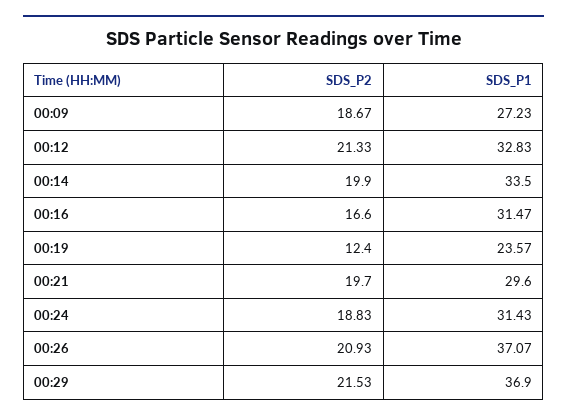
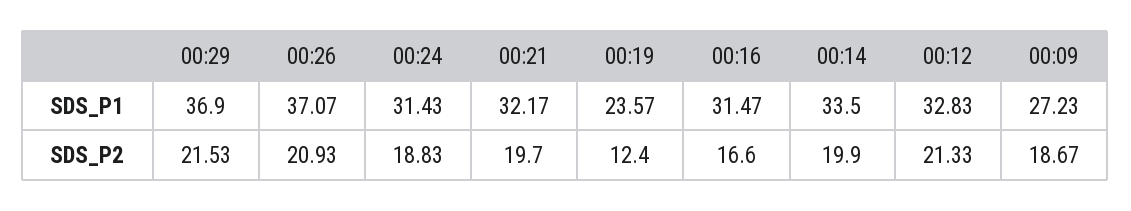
  {
    "SDS_P2": {
      "00:09": 18.67,
      "00:12": 21.33,
      "00:14": 19.9,
      "00:16": 16.6,
      "00:19": 12.4,
      "00:21": 19.7,
      "00:24": 18.83,
      "00:26": 20.93,
      "00:29": 21.53
    },
    "SDS_P1": {
      "00:09": 27.23,
      "00:12": 32.83,
      "00:14": 33.5,
      "00:16": 31.47,
      "00:19": 23.57,
-     "00:21": 29.6,
+     "00:21": 32.17,
      "00:24": 31.43,
      "00:26": 37.07,
      "00:29": 36.9
    }
  }

